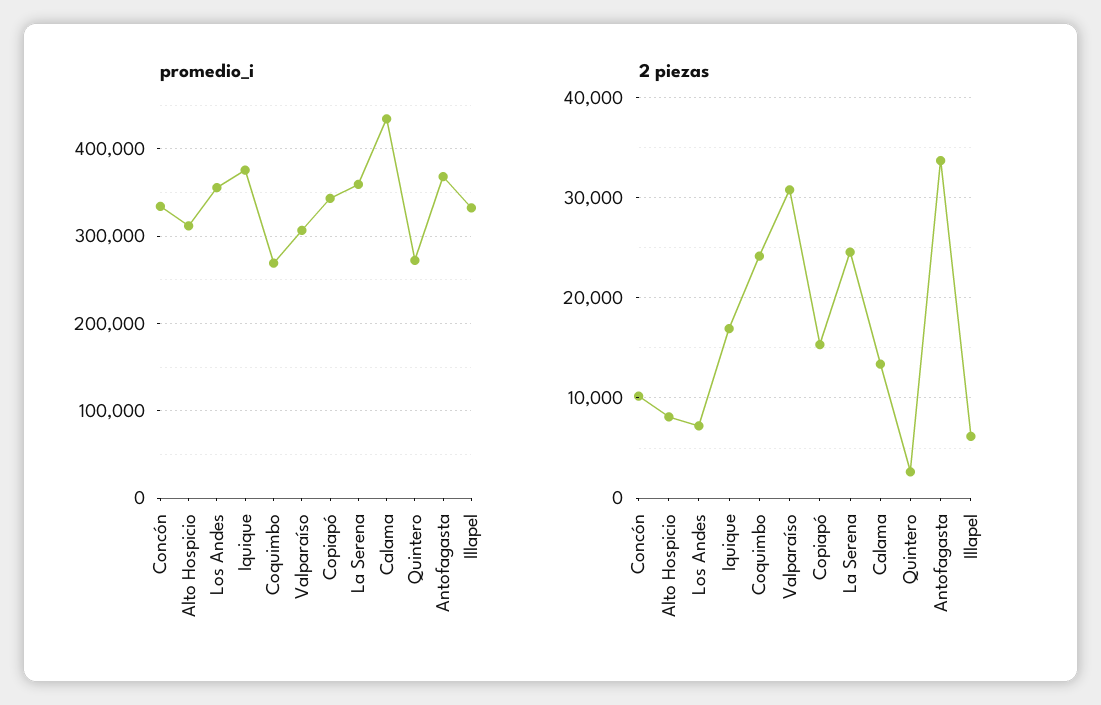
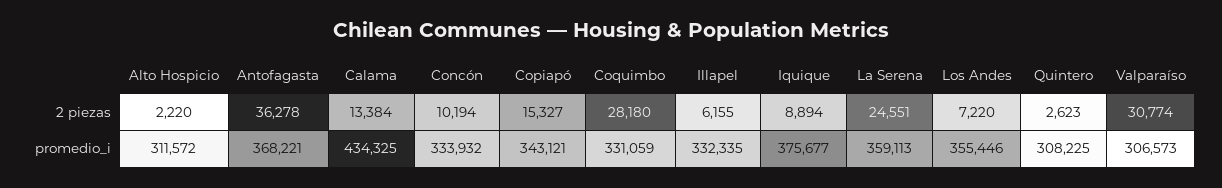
  {
    "promedio_i": {
      "Concón": 333932,
      "Alto Hospicio": 311572,
      "Los Andes": 355446,
      "Iquique": 375677,
-     "Coquimbo": 270000,
+     "Coquimbo": 331059,
      "Valparaíso": 306573,
      "Copiapó": 343121,
      "La Serena": 359113,
      "Calama": 434325,
-     "Quintero": 270000,
+     "Quintero": 308225,
      "Antofagasta": 368221,
      "Illapel": 332335
    },
    "2 piezas": {
      "Concón": 10194,
-     "Alto Hospicio": 8000,
+     "Alto Hospicio": 2220,
      "Los Andes": 7220,
-     "Iquique": 17000,
+     "Iquique": 8894,
-     "Coquimbo": 24000,
+     "Coquimbo": 28180,
      "Valparaíso": 30774,
      "Copiapó": 15327,
      "La Serena": 24551,
      "Calama": 13384,
      "Quintero": 2623,
-     "Antofagasta": 34000,
+     "Antofagasta": 36278,
      "Illapel": 6155
    }
  }

